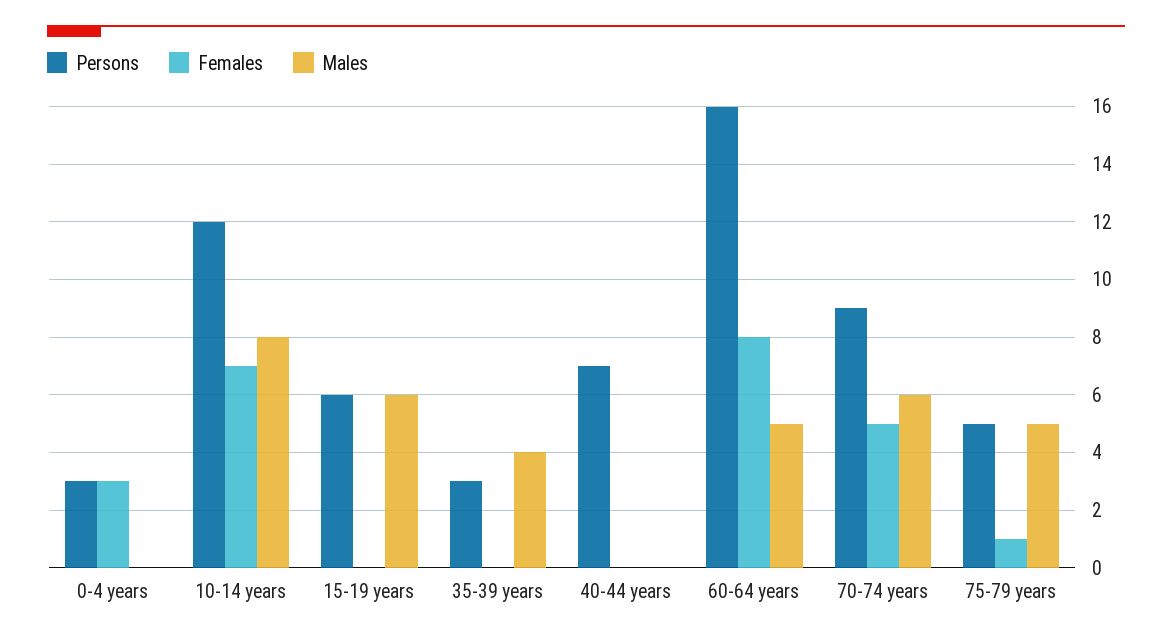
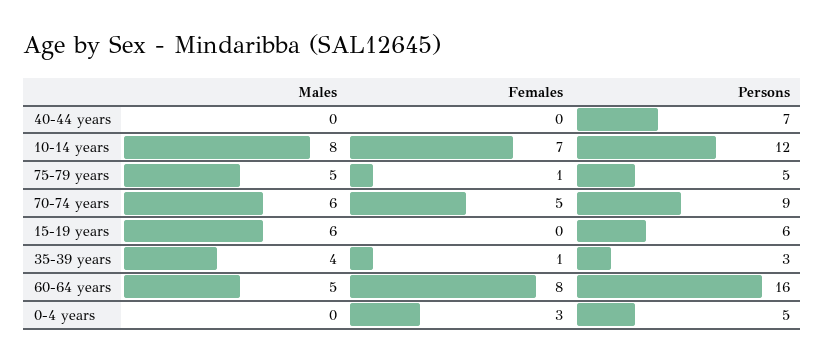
  {
    "Persons": {
-     "0-4 years": 3,
+     "0-4 years": 5,
      "10-14 years": 12,
      "15-19 years": 6,
      "35-39 years": 3,
      "40-44 years": 7,
      "60-64 years": 16,
      "70-74 years": 9,
      "75-79 years": 5
    },
    "Females": {
      "0-4 years": 3,
      "10-14 years": 7,
      "15-19 years": 0,
-     "35-39 years": 0,
+     "35-39 years": 1,
      "40-44 years": 0,
      "60-64 years": 8,
      "70-74 years": 5,
      "75-79 years": 1
    },
    "Males": {
      "0-4 years": 0,
      "10-14 years": 8,
      "15-19 years": 6,
      "35-39 years": 4,
      "40-44 years": 0,
      "60-64 years": 5,
      "70-74 years": 6,
      "75-79 years": 5
    }
  }

